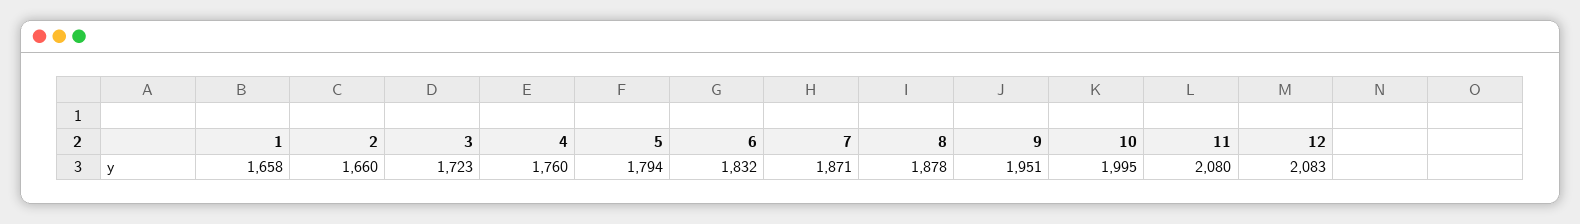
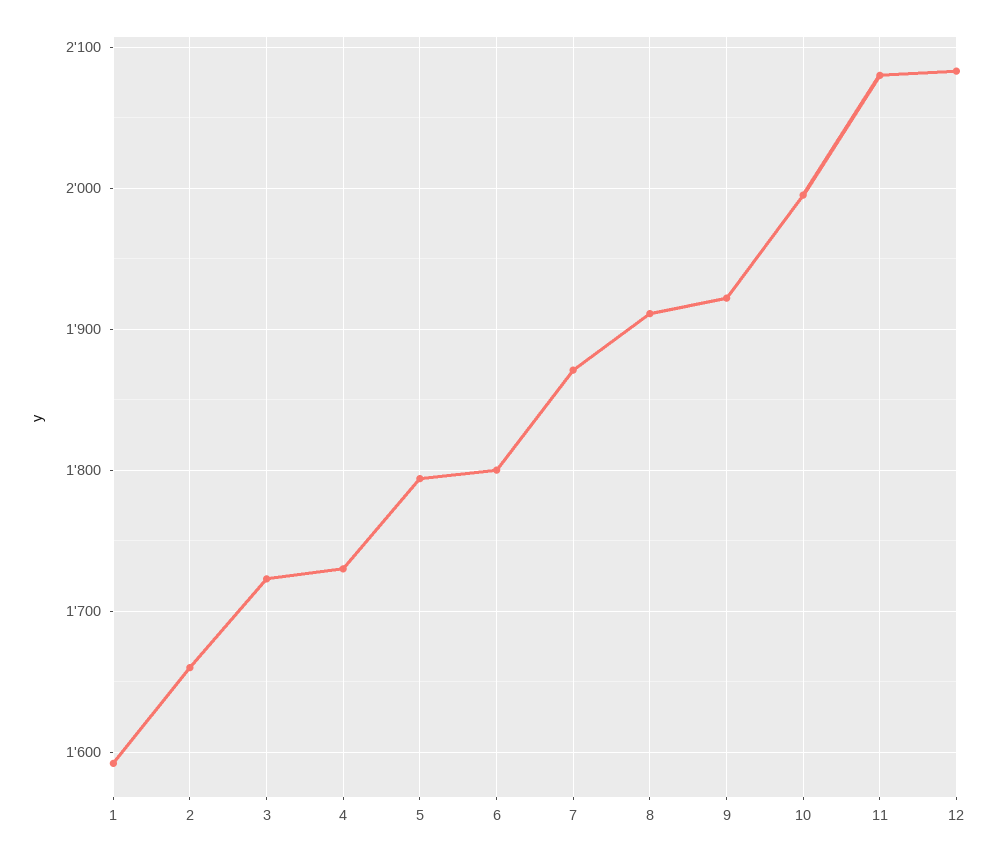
  {
-   "1": 1658,
+   "1": 1590,
    "2": 1660,
    "3": 1723,
-   "4": 1760,
+   "4": 1730,
    "5": 1794,
-   "6": 1832,
+   "6": 1800,
    "7": 1871,
-   "8": 1878,
+   "8": 1910,
-   "9": 1951,
+   "9": 1920,
    "10": 1995,
    "11": 2080,
    "12": 2083
  }

